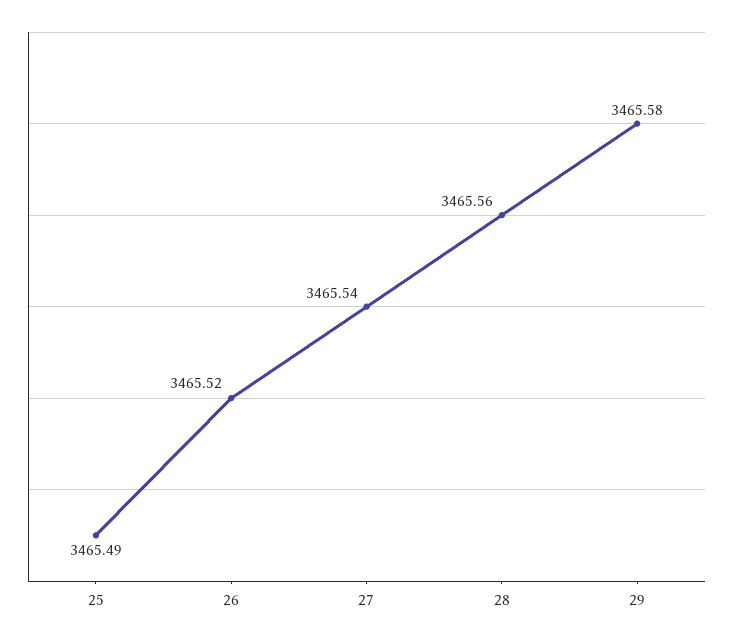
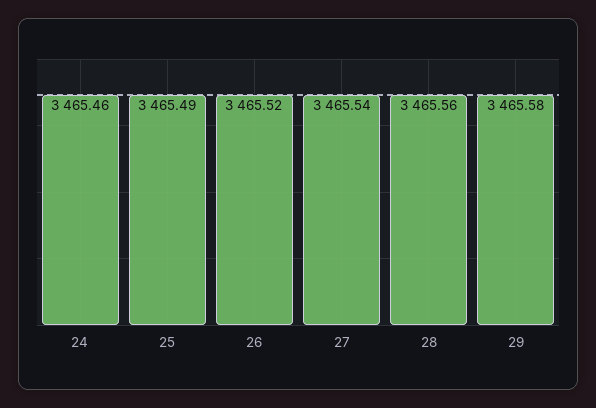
  {
    "25": 3465.49,
    "26": 3465.52,
    "27": 3465.54,
    "28": 3465.56,
-   "29": 3465.58
+   "29": 3465.58,
+   "24": 3465.46
  }

